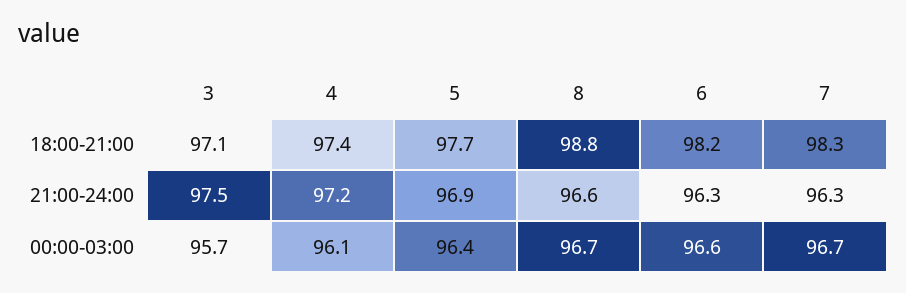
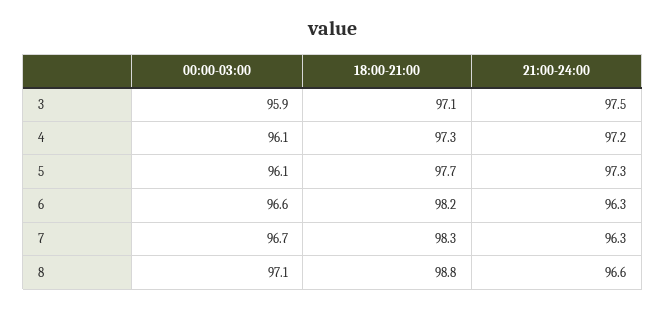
  {
    "3": {
      "18:00-21:00": 97.1,
      "21:00-24:00": 97.5,
-     "00:00-03:00": 95.7
+     "00:00-03:00": 95.9
    },
    "4": {
-     "18:00-21:00": 97.4,
+     "18:00-21:00": 97.3,
      "21:00-24:00": 97.2,
      "00:00-03:00": 96.1
    },
    "5": {
      "18:00-21:00": 97.7,
-     "21:00-24:00": 96.9,
+     "21:00-24:00": 97.3,
-     "00:00-03:00": 96.4
+     "00:00-03:00": 96.1
    },
    "8": {
      "18:00-21:00": 98.8,
      "21:00-24:00": 96.6,
-     "00:00-03:00": 96.7
+     "00:00-03:00": 97.1
    },
    "6": {
      "18:00-21:00": 98.2,
      "21:00-24:00": 96.3,
      "00:00-03:00": 96.6
    },
    "7": {
      "18:00-21:00": 98.3,
      "21:00-24:00": 96.3,
      "00:00-03:00": 96.7
    }
  }

